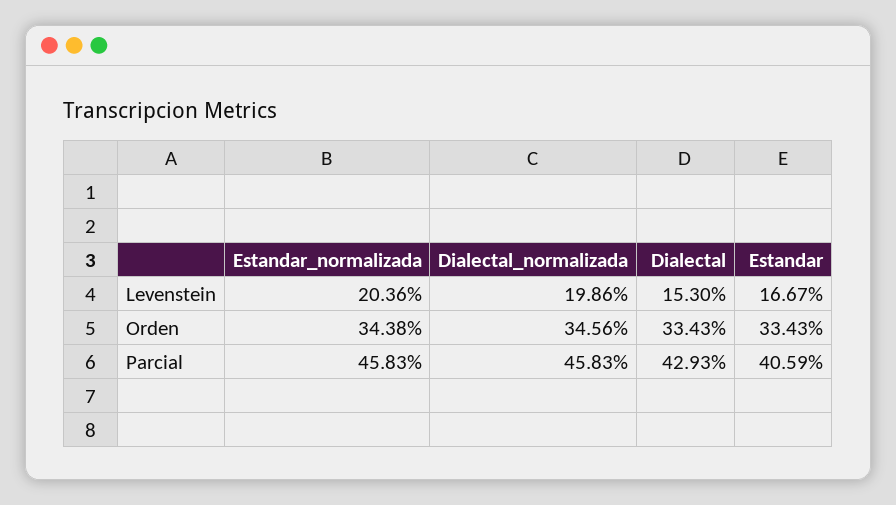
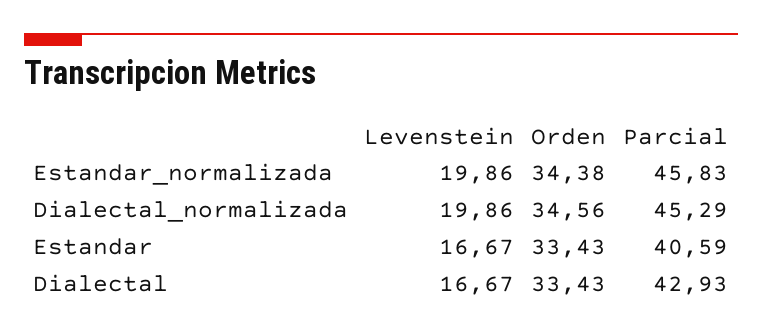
  {
    "Estandar_normalizada": {
-     "Levenstein": 20.36,
+     "Levenstein": 19.86,
      "Orden": 34.38,
      "Parcial": 45.83
    },
    "Dialectal_normalizada": {
      "Levenstein": 19.86,
      "Orden": 34.56,
-     "Parcial": 45.83
+     "Parcial": 45.29
    },
    "Dialectal": {
-     "Levenstein": 15.3,
+     "Levenstein": 16.67,
      "Orden": 33.43,
      "Parcial": 42.93
    },
    "Estandar": {
      "Levenstein": 16.67,
      "Orden": 33.43,
      "Parcial": 40.59
    }
  }

